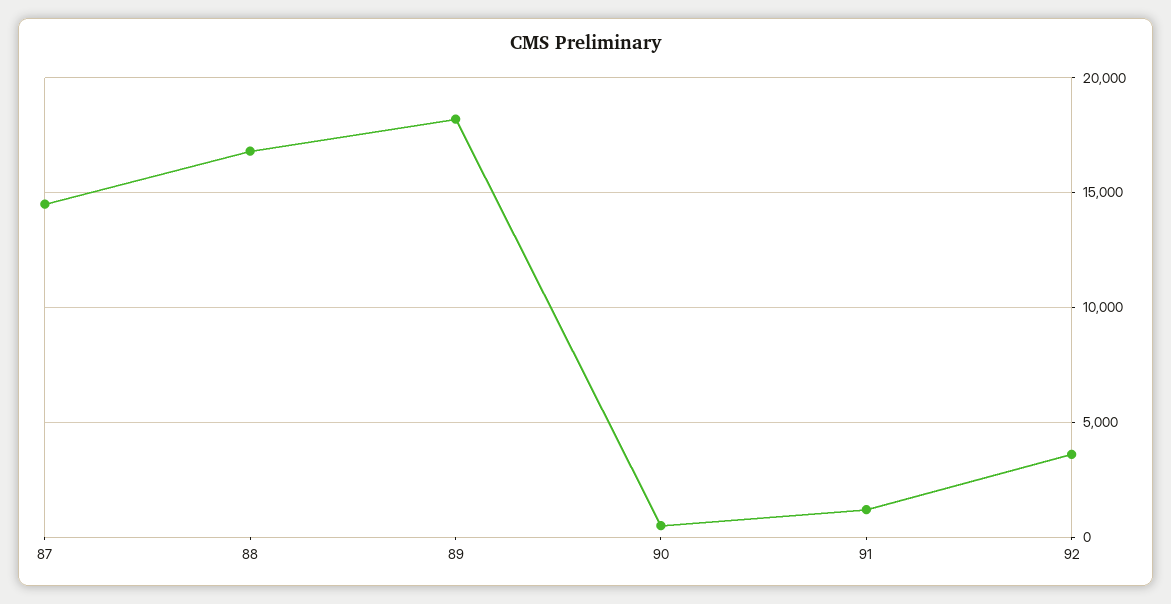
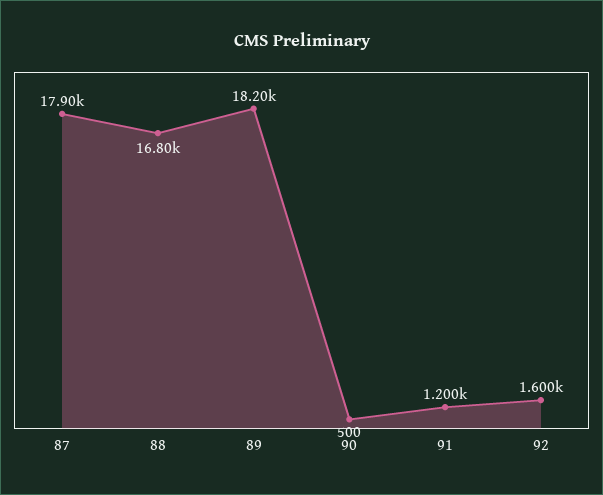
  {
-   "87": 14500,
+   "87": 17900,
    "88": 16800,
    "89": 18200,
    "90": 500,
    "91": 1200,
-   "92": 3500
+   "92": 1600
  }

